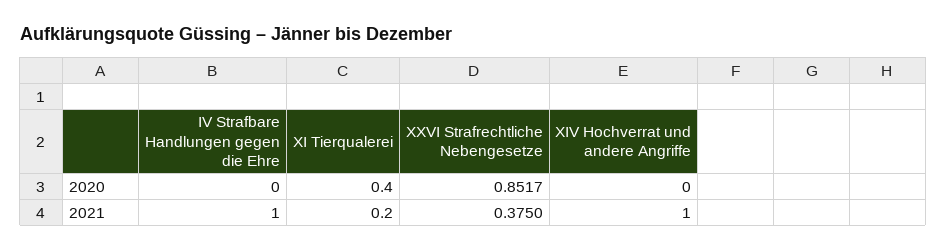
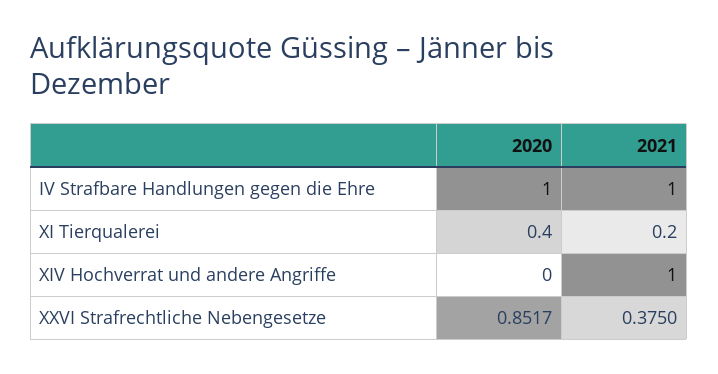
  {
    "IV Strafbare Handlungen gegen die Ehre": {
-     "2020": 0,
+     "2020": 1,
      "2021": 1
    },
    "XI Tierqualerei": {
      "2020": 0.4,
      "2021": 0.2
    },
    "XXVI Strafrechtliche Nebengesetze": {
      "2020": 0.8517,
      "2021": 0.375
    },
    "XIV Hochverrat und andere Angriffe": {
      "2020": 0,
      "2021": 1
    }
  }

